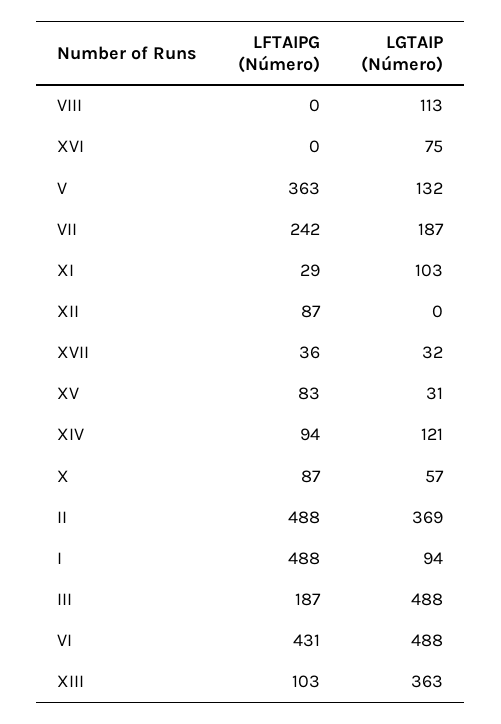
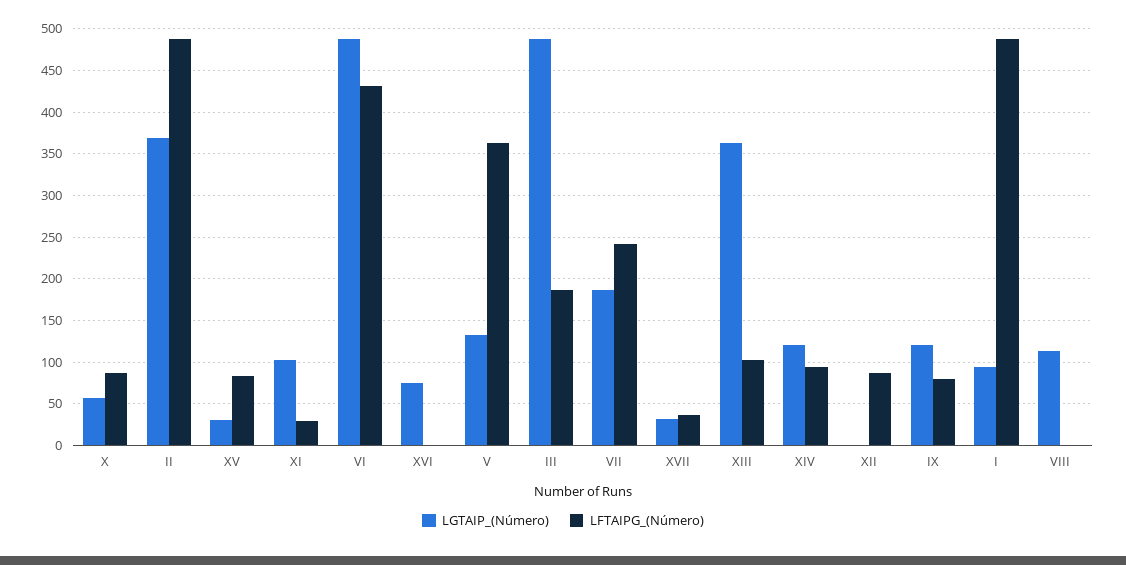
  {
    "LFTAIPG (Número)": {
      "VIII": 0,
      "XVI": 0,
      "V": 363,
      "VII": 242,
      "XI": 29,
      "XII": 87,
      "XVII": 36,
      "XV": 83,
      "XIV": 94,
      "X": 87,
      "II": 488,
      "I": 488,
      "III": 187,
      "VI": 431,
-     "XIII": 103
+     "XIII": 103,
+     "IX": 80
    },
    "LGTAIP (Número)": {
      "VIII": 113,
      "XVI": 75,
      "V": 132,
      "VII": 187,
      "XI": 103,
      "XII": 0,
      "XVII": 32,
      "XV": 31,
      "XIV": 121,
      "X": 57,
      "II": 369,
      "I": 94,
      "III": 488,
      "VI": 488,
-     "XIII": 363
+     "XIII": 363,
+     "IX": 120
    }
  }

